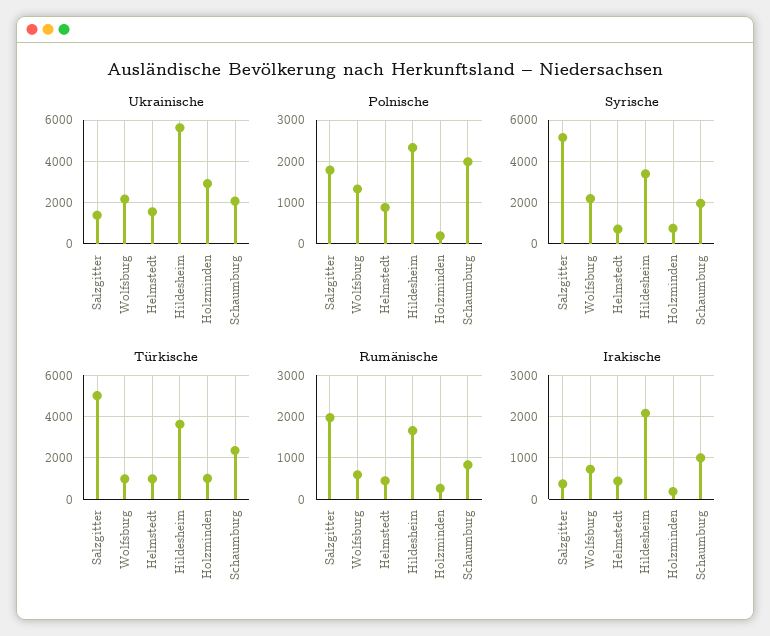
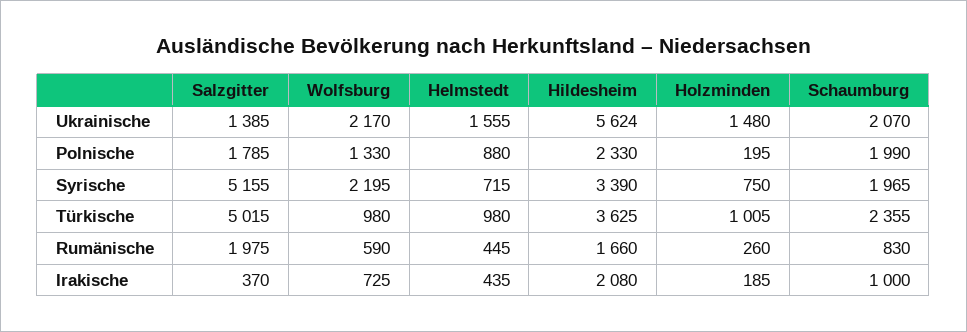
  {
    "Ukrainische": {
      "Salzgitter": 1385,
      "Wolfsburg": 2170,
      "Helmstedt": 1555,
      "Hildesheim": 5624,
-     "Holzminden": 3000,
+     "Holzminden": 1480,
      "Schaumburg": 2070
    },
    "Polnische": {
      "Salzgitter": 1785,
      "Wolfsburg": 1330,
      "Helmstedt": 880,
      "Hildesheim": 2330,
      "Holzminden": 195,
      "Schaumburg": 1990
    },
    "Syrische": {
      "Salzgitter": 5155,
      "Wolfsburg": 2195,
      "Helmstedt": 715,
      "Hildesheim": 3390,
      "Holzminden": 750,
      "Schaumburg": 1965
    },
    "Türkische": {
      "Salzgitter": 5015,
      "Wolfsburg": 980,
      "Helmstedt": 980,
      "Hildesheim": 3625,
      "Holzminden": 1005,
      "Schaumburg": 2355
    },
    "Rumänische": {
      "Salzgitter": 1975,
      "Wolfsburg": 590,
      "Helmstedt": 445,
      "Hildesheim": 1660,
      "Holzminden": 260,
      "Schaumburg": 830
    },
    "Irakische": {
      "Salzgitter": 370,
      "Wolfsburg": 725,
      "Helmstedt": 435,
      "Hildesheim": 2080,
      "Holzminden": 185,
      "Schaumburg": 1000
    }
  }

